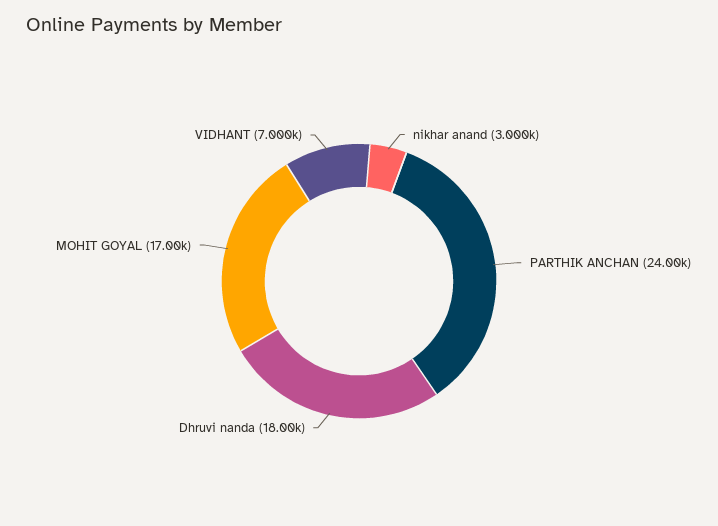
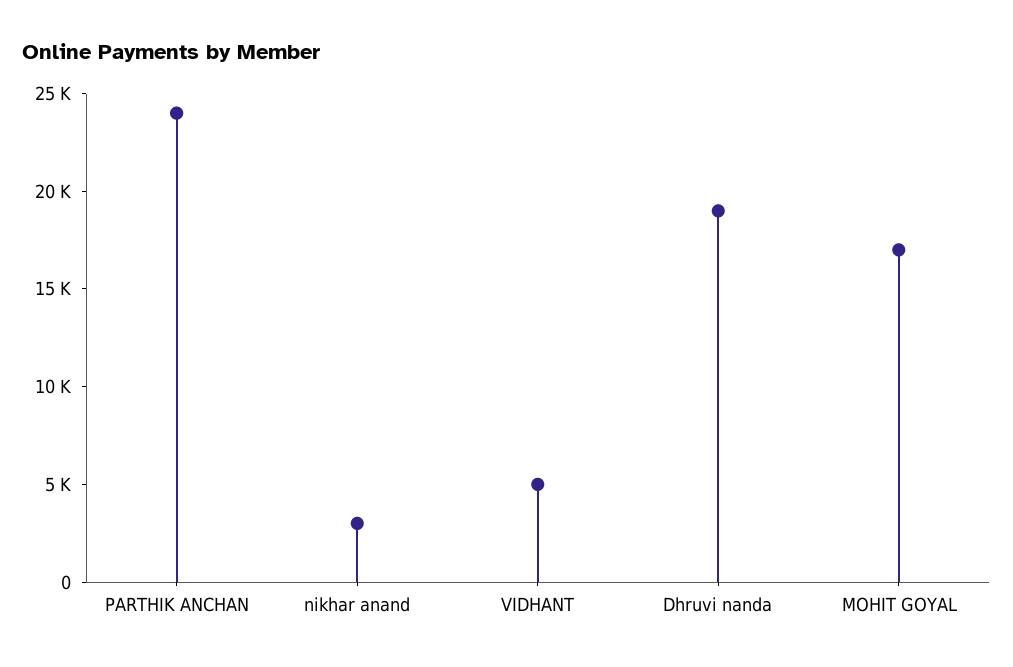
  {
    "nikhar anand": 3000,
    "PARTHIK ANCHAN": 24000,
-   "Dhruvi nanda": 18000,
+   "Dhruvi nanda": 19000,
    "MOHIT GOYAL": 17000,
-   "VIDHANT": 7000
+   "VIDHANT": 5000
  }

